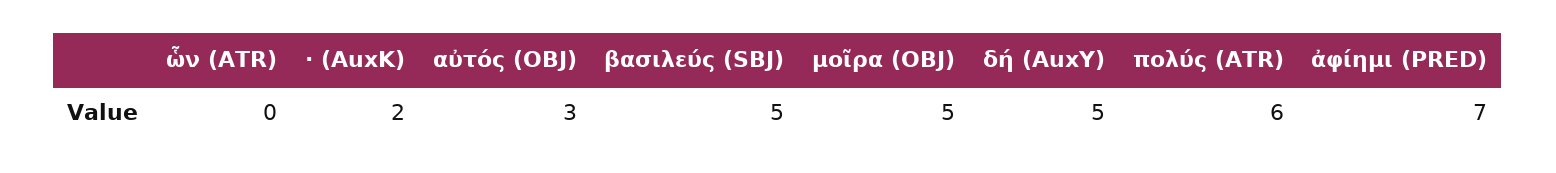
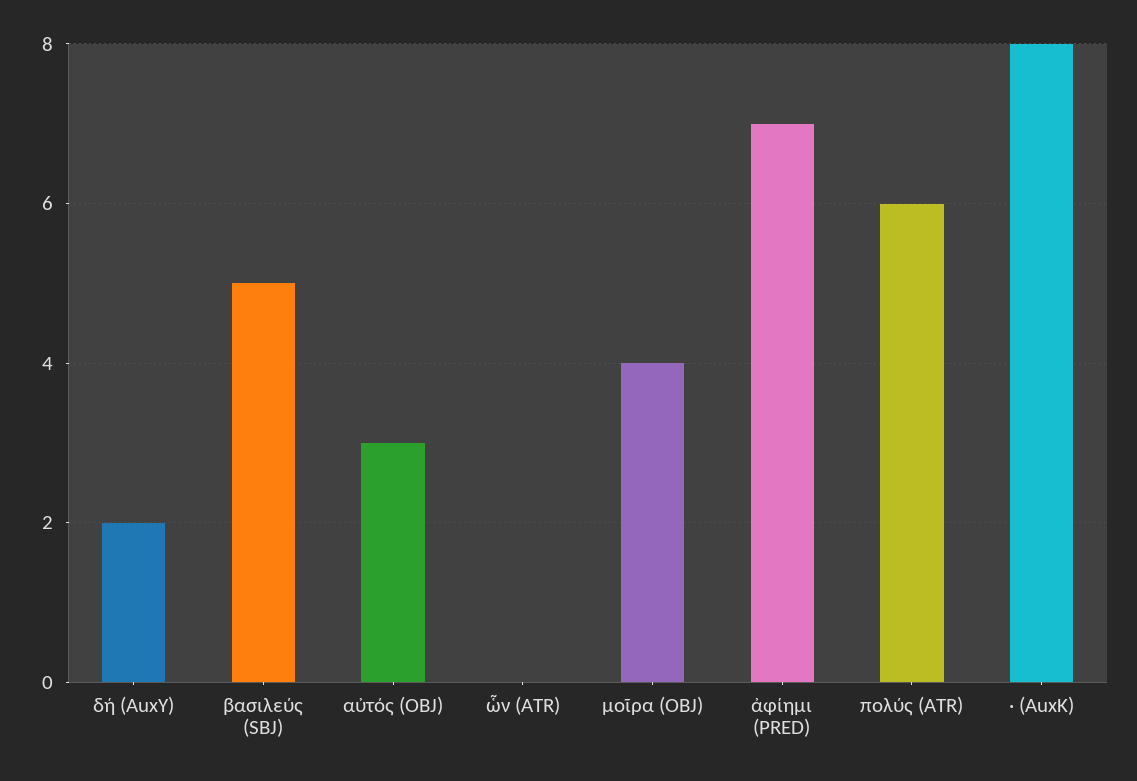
  {
    "ὧν (ATR)": 0,
-   "· (AuxK)": 2,
+   "· (AuxK)": 8,
    "αὐτός (OBJ)": 3,
    "βασιλεύς (SBJ)": 5,
-   "μοῖρα (OBJ)": 5,
+   "μοῖρα (OBJ)": 4,
-   "δή (AuxY)": 5,
+   "δή (AuxY)": 2,
    "πολύς (ATR)": 6,
    "ἀφίημι (PRED)": 7
  }

